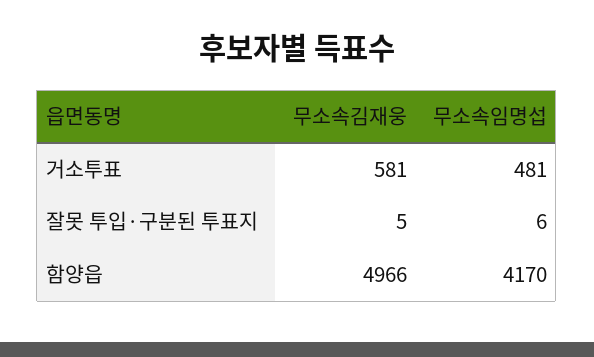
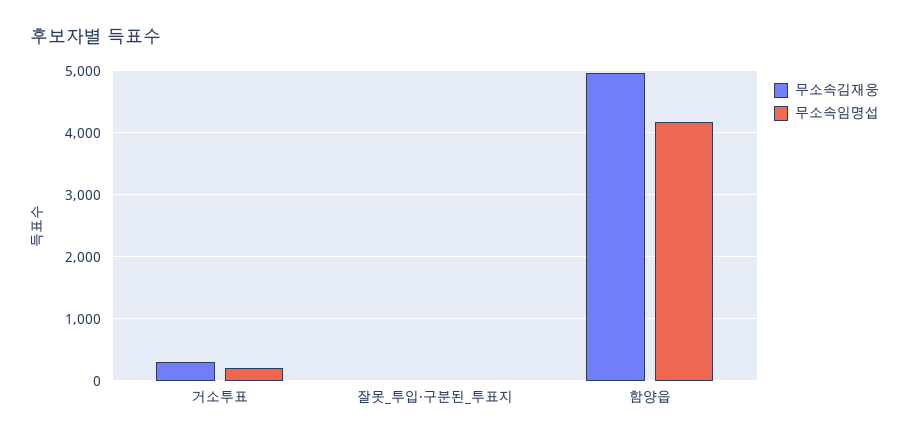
  {
    "무소속김재웅": {
-     "거소투표": 581,
+     "거소투표": 300,
      "잘못 투입·구분된 투표지": 5,
      "함양읍": 4966
    },
    "무소속임명섭": {
-     "거소투표": 481,
+     "거소투표": 200,
      "잘못 투입·구분된 투표지": 6,
      "함양읍": 4170
    }
  }

